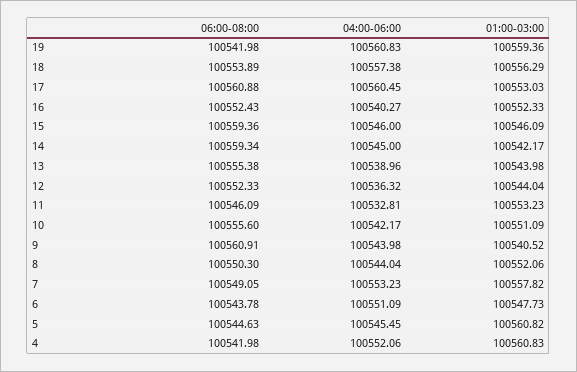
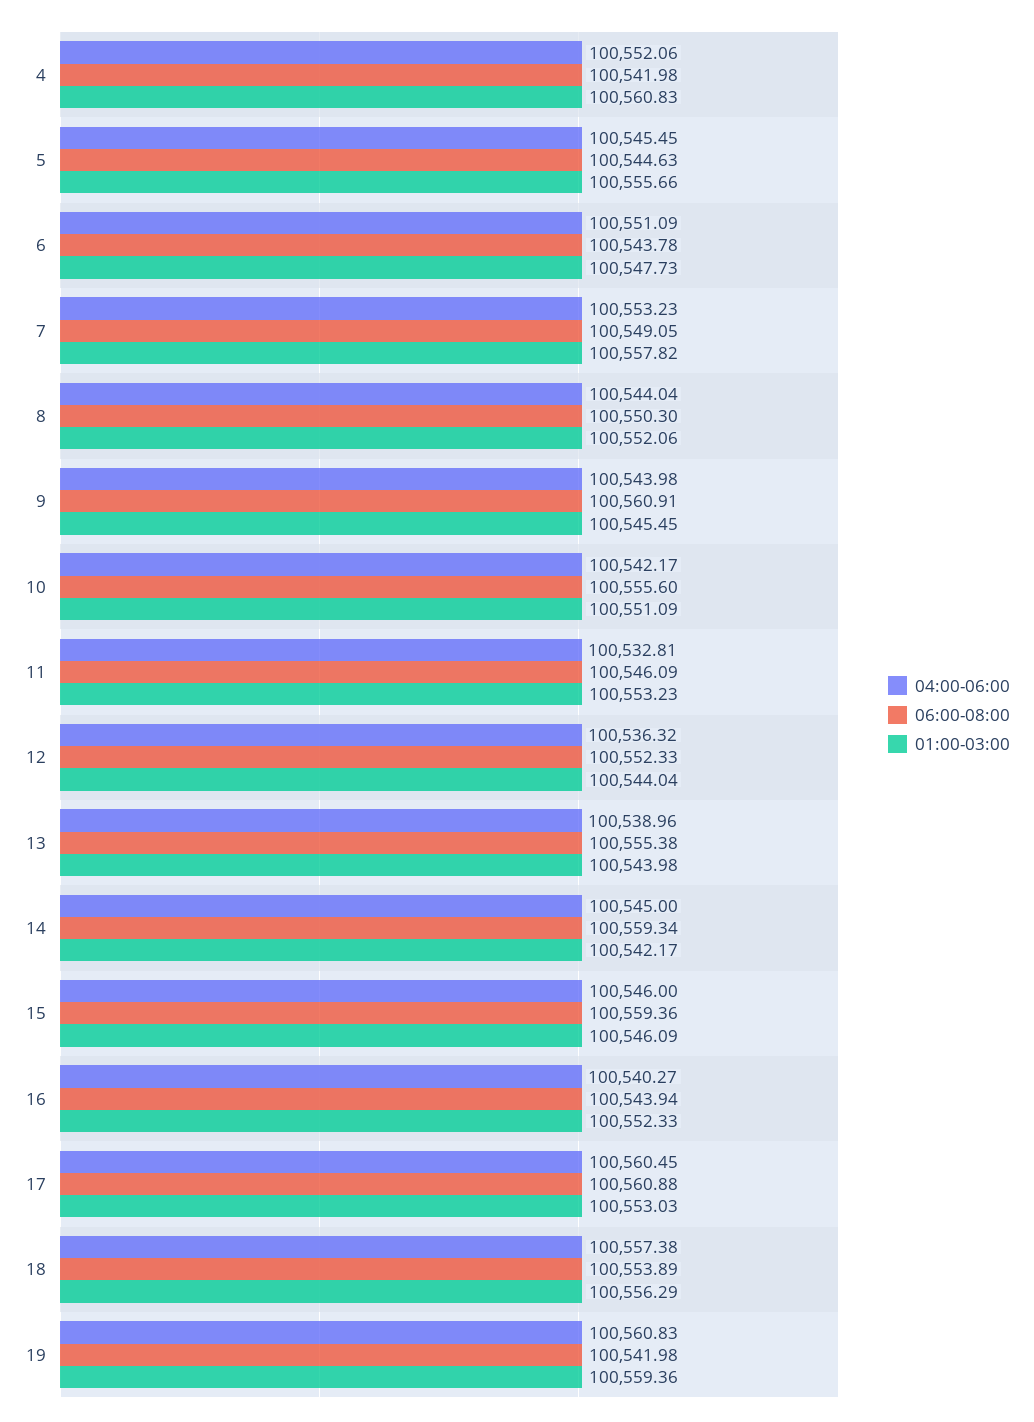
  {
    "06:00-08:00": {
      "19": 100541.98,
      "18": 100553.89,
      "17": 100560.88,
-     "16": 100552.43,
+     "16": 100543.94,
      "15": 100559.36,
      "14": 100559.34,
      "13": 100555.38,
      "12": 100552.33,
      "11": 100546.09,
      "10": 100555.6,
      "9": 100560.91,
      "8": 100550.3,
      "7": 100549.05,
      "6": 100543.78,
      "5": 100544.63,
      "4": 100541.98
    },
    "04:00-06:00": {
      "19": 100560.83,
      "18": 100557.38,
      "17": 100560.45,
      "16": 100540.27,
      "15": 100546,
      "14": 100545,
      "13": 100538.96,
      "12": 100536.32,
      "11": 100532.81,
      "10": 100542.17,
      "9": 100543.98,
      "8": 100544.04,
      "7": 100553.23,
      "6": 100551.09,
      "5": 100545.45,
      "4": 100552.06
    },
    "01:00-03:00": {
      "19": 100559.36,
      "18": 100556.29,
      "17": 100553.03,
      "16": 100552.33,
      "15": 100546.09,
      "14": 100542.17,
      "13": 100543.98,
      "12": 100544.04,
      "11": 100553.23,
      "10": 100551.09,
-     "9": 100540.52,
+     "9": 100545.45,
      "8": 100552.06,
      "7": 100557.82,
      "6": 100547.73,
-     "5": 100560.82,
+     "5": 100555.66,
      "4": 100560.83
    }
  }

